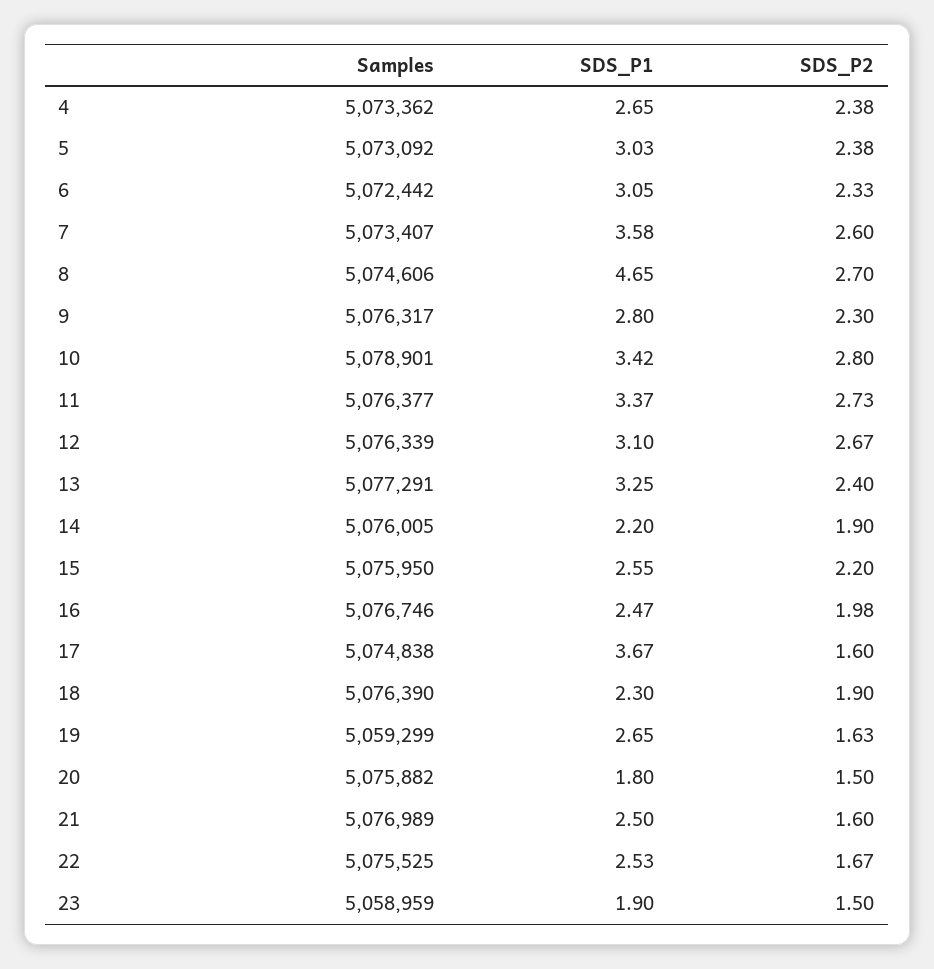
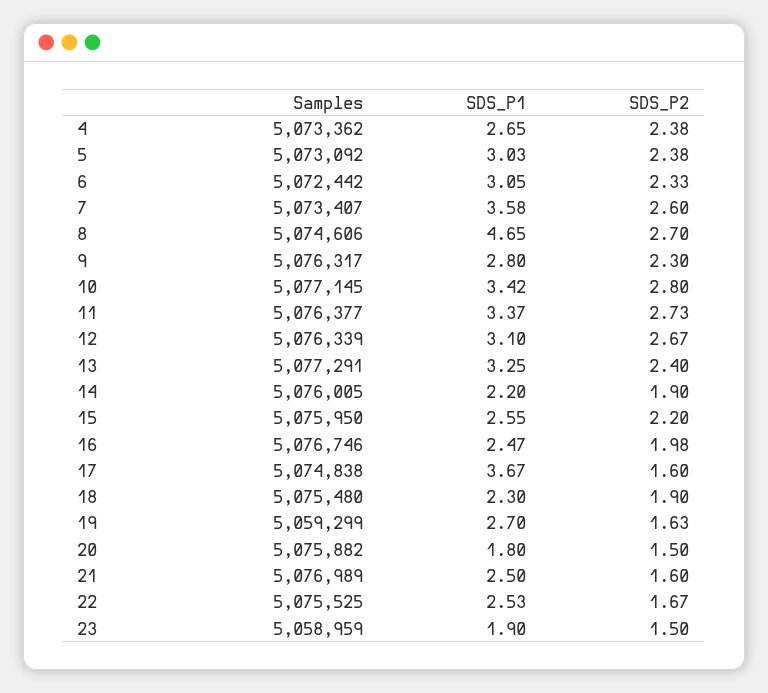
  {
    "Samples": {
      "4": 5073362,
      "5": 5073092,
      "6": 5072442,
      "7": 5073407,
      "8": 5074606,
      "9": 5076317,
-     "10": 5078901,
+     "10": 5077145,
      "11": 5076377,
      "12": 5076339,
      "13": 5077291,
      "14": 5076005,
      "15": 5075950,
      "16": 5076746,
      "17": 5074838,
-     "18": 5076390,
+     "18": 5075480,
      "19": 5059299,
      "20": 5075882,
      "21": 5076989,
      "22": 5075525,
      "23": 5058959
    },
    "SDS_P1": {
      "4": 2.65,
      "5": 3.03,
      "6": 3.05,
      "7": 3.58,
      "8": 4.65,
      "9": 2.8,
      "10": 3.42,
      "11": 3.37,
      "12": 3.1,
      "13": 3.25,
      "14": 2.2,
      "15": 2.55,
      "16": 2.47,
      "17": 3.67,
      "18": 2.3,
-     "19": 2.65,
+     "19": 2.7,
      "20": 1.8,
      "21": 2.5,
      "22": 2.53,
      "23": 1.9
    },
    "SDS_P2": {
      "4": 2.38,
      "5": 2.38,
      "6": 2.33,
      "7": 2.6,
      "8": 2.7,
      "9": 2.3,
      "10": 2.8,
      "11": 2.73,
      "12": 2.67,
      "13": 2.4,
      "14": 1.9,
      "15": 2.2,
      "16": 1.98,
      "17": 1.6,
      "18": 1.9,
      "19": 1.63,
      "20": 1.5,
      "21": 1.6,
      "22": 1.67,
      "23": 1.5
    }
  }

